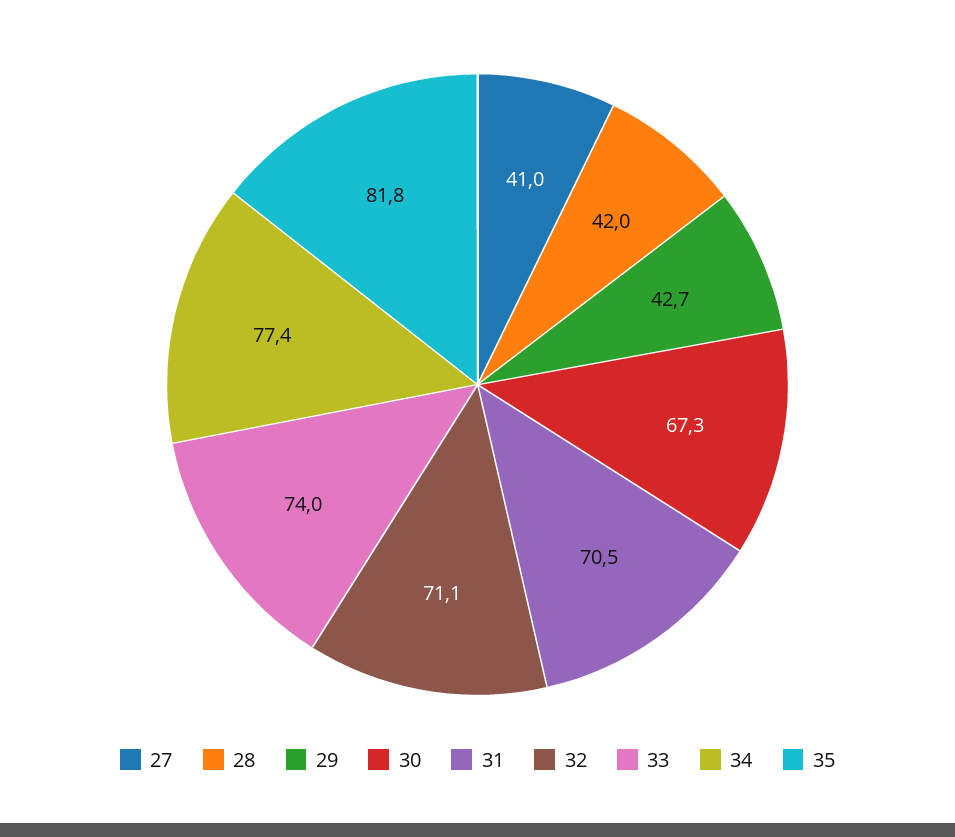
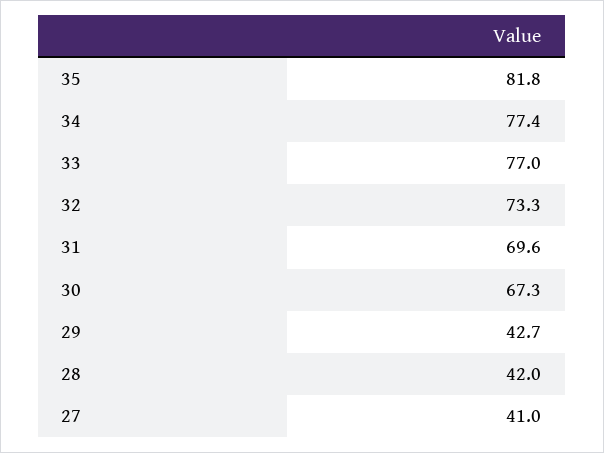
  {
    "27": 41,
    "28": 42,
    "29": 42.7,
    "30": 67.3,
-   "31": 70.5,
+   "31": 69.6,
-   "32": 71.1,
+   "32": 73.3,
-   "33": 74,
+   "33": 77,
    "34": 77.4,
    "35": 81.8
  }

